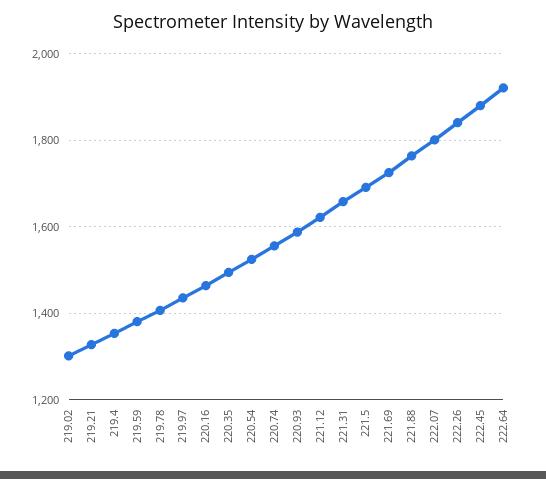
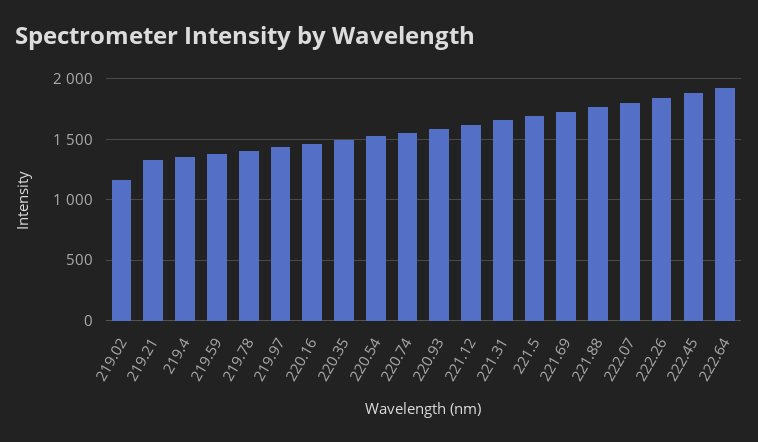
  {
-   "219.02": 1300,
+   "219.02": 1150,
    "219.21": 1320,
    "219.4": 1360,
    "219.59": 1380,
    "219.78": 1400,
    "219.97": 1440,
    "220.16": 1460,
    "220.35": 1500,
    "220.54": 1520,
    "220.74": 1560,
    "220.93": 1580,
    "221.12": 1620,
    "221.31": 1660,
    "221.5": 1700,
    "221.69": 1720,
    "221.88": 1760,
    "222.07": 1800,
    "222.26": 1840,
    "222.45": 1880,
    "222.64": 1920
  }

